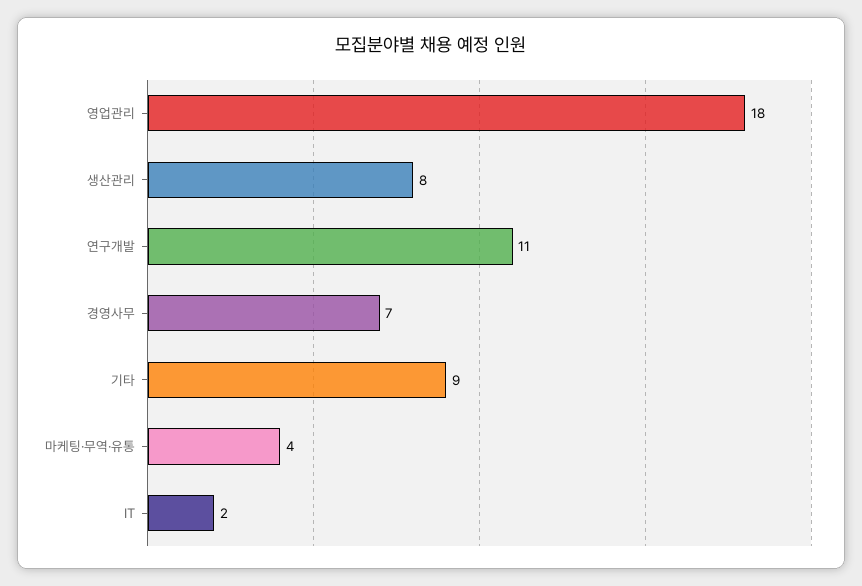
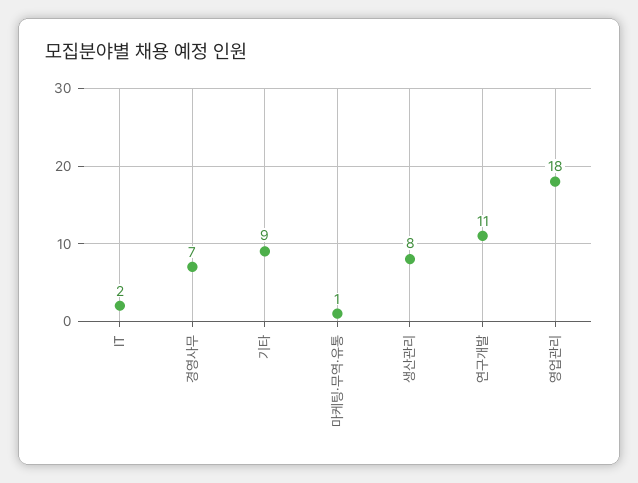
  {
    "영업관리": 18,
    "생산관리": 8,
    "연구개발": 11,
    "경영사무": 7,
    "기타": 9,
-   "마케팅·무역·유통": 4,
+   "마케팅·무역·유통": 1,
    "IT": 2
  }

